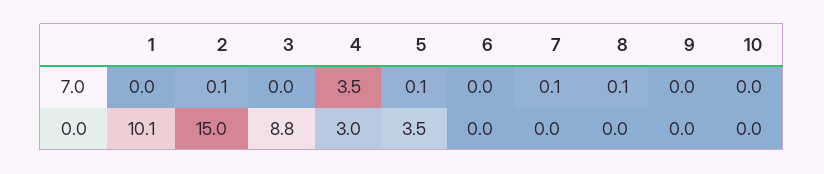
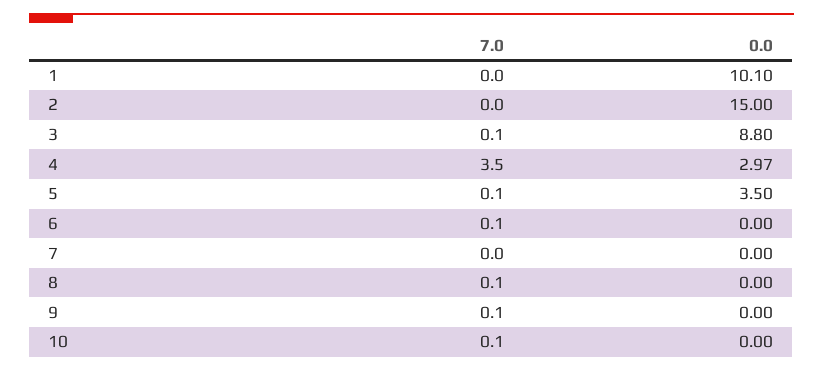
  {
    "1": {
      "7.0": 0,
      "0.0": 10.1
    },
    "2": {
-     "7.0": 0.1,
+     "7.0": 0,
      "0.0": 15
    },
    "3": {
-     "7.0": 0,
+     "7.0": 0.1,
      "0.0": 8.8
    },
    "4": {
      "7.0": 3.5,
-     "0.0": 3
+     "0.0": 2.97
    },
    "5": {
      "7.0": 0.1,
      "0.0": 3.5
    },
    "6": {
-     "7.0": 0,
+     "7.0": 0.1,
      "0.0": 0
    },
    "7": {
-     "7.0": 0.1,
+     "7.0": 0,
      "0.0": 0
    },
    "8": {
      "7.0": 0.1,
      "0.0": 0
    },
    "9": {
-     "7.0": 0,
+     "7.0": 0.1,
      "0.0": 0
    },
    "10": {
-     "7.0": 0,
+     "7.0": 0.1,
      "0.0": 0
    }
  }

